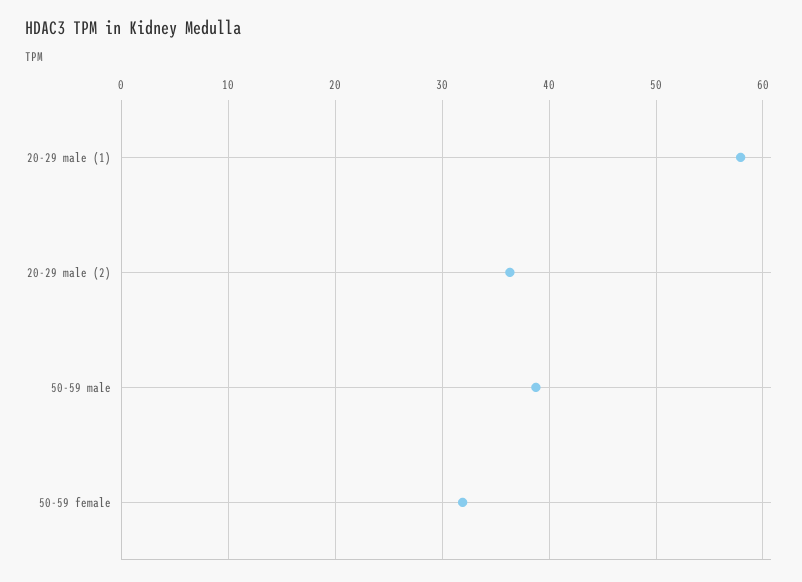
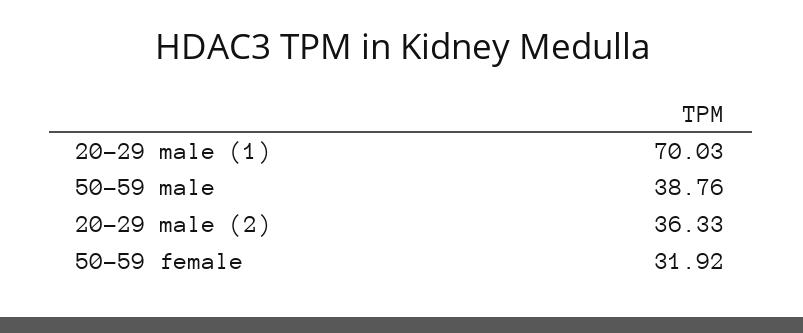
  {
-   "20-29 male (1)": 58,
+   "20-29 male (1)": 70.03,
    "20-29 male (2)": 36.33,
    "50-59 male": 38.76,
    "50-59 female": 31.92
  }

